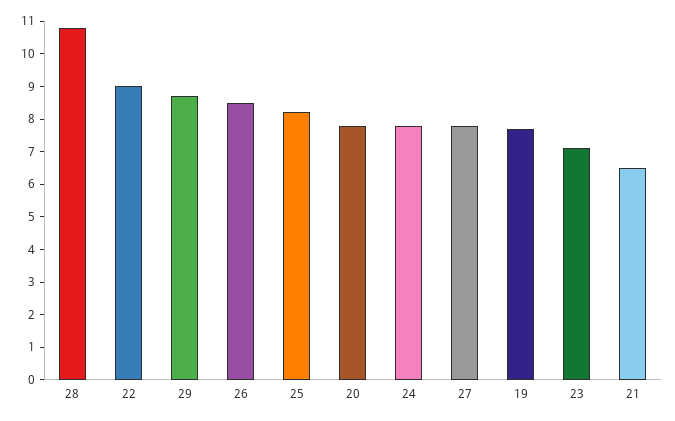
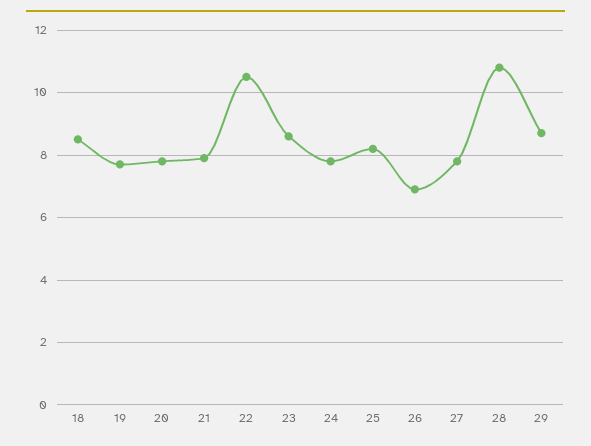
  {
    "28": 11,
-   "22": 9,
+   "22": 10.5,
    "29": 8.5,
-   "26": 8.5,
+   "26": 7,
    "25": 8,
    "20": 8,
    "24": 8,
    "27": 8,
    "19": 7.5,
-   "23": 7,
+   "23": 8.5,
-   "21": 6.5
+   "21": 8,
+   "18": 8.5
  }

